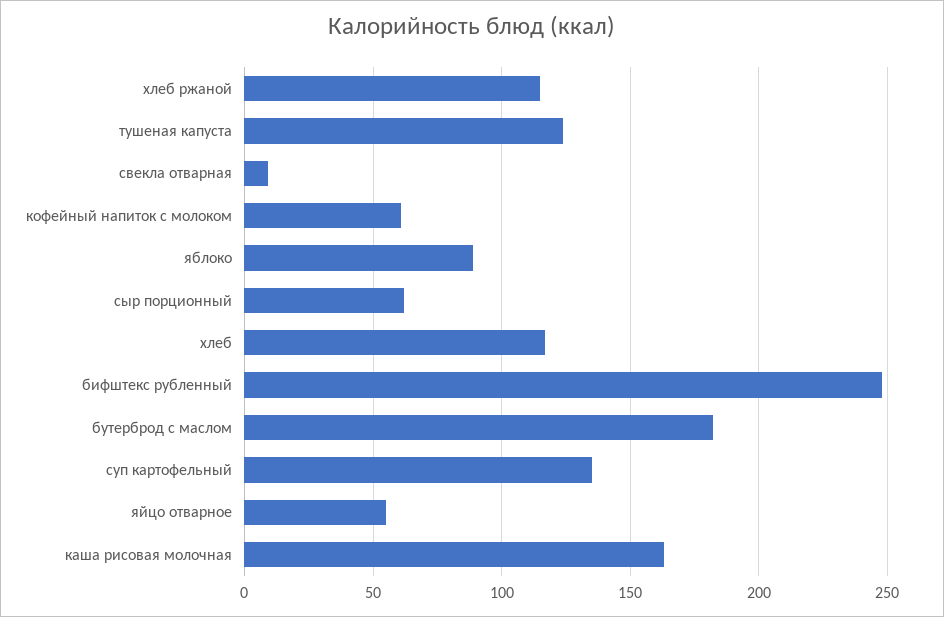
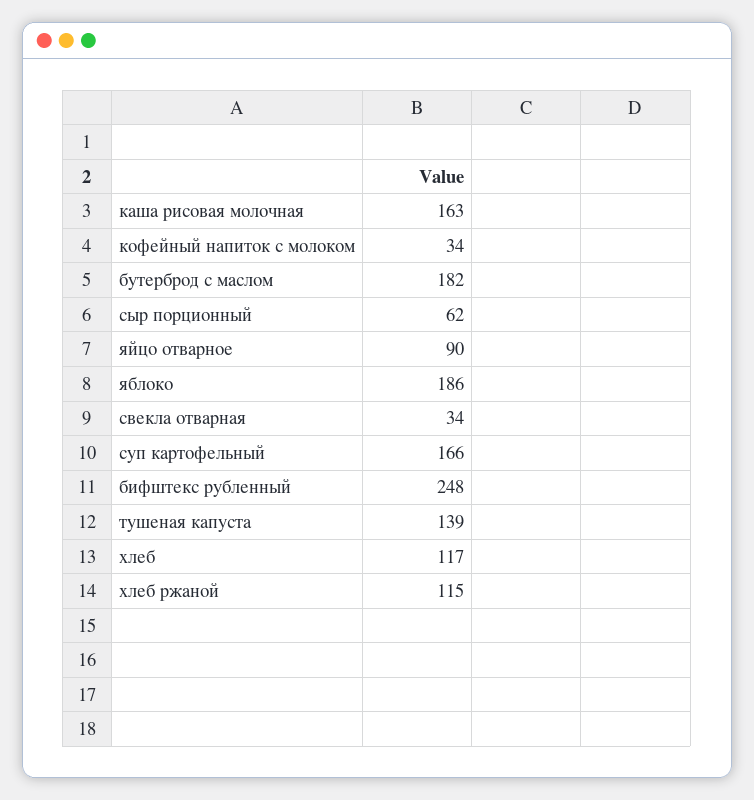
  {
    "хлеб ржаной": 115,
-   "тушеная капуста": 125,
+   "тушеная капуста": 139,
-   "свекла отварная": 10,
+   "свекла отварная": 34,
-   "кофейный напиток с молоком": 60,
+   "кофейный напиток с молоком": 34,
-   "яблоко": 90,
+   "яблоко": 186,
    "сыр порционный": 62,
    "хлеб": 117,
    "бифштекс рубленный": 248,
    "бутерброд с маслом": 182,
-   "суп картофельный": 135,
+   "суп картофельный": 166,
-   "яйцо отварное": 55,
+   "яйцо отварное": 90,
    "каша рисовая молочная": 163
  }

